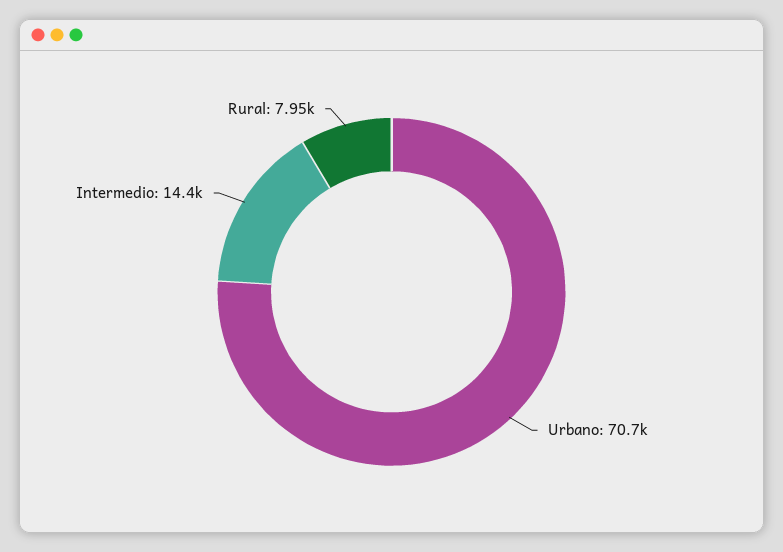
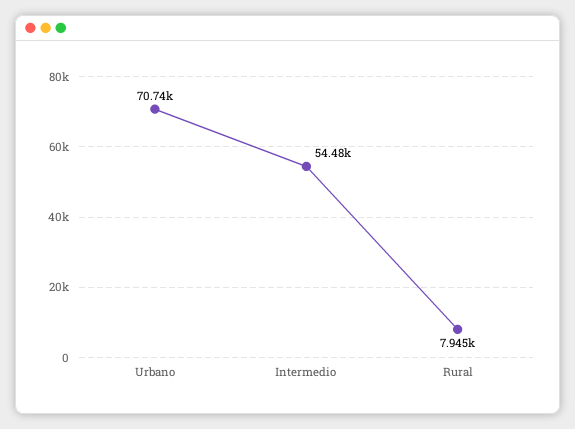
  {
    "Urbano": 70740,
-   "Intermedio": 14400,
+   "Intermedio": 54480,
    "Rural": 7945
  }

